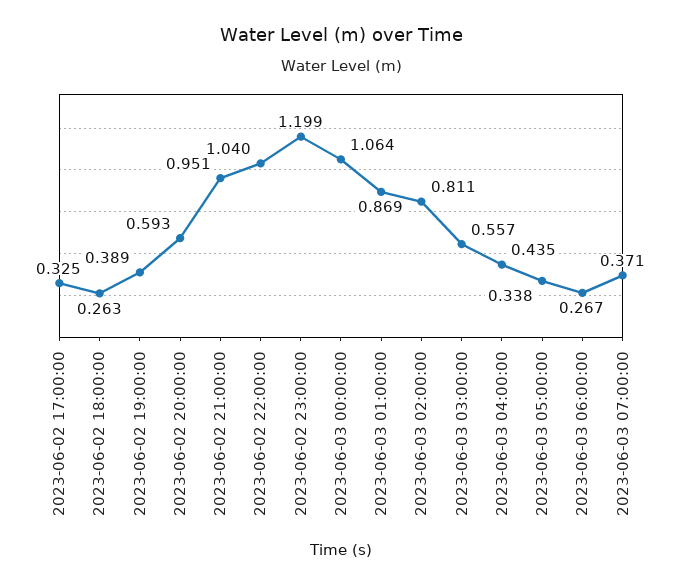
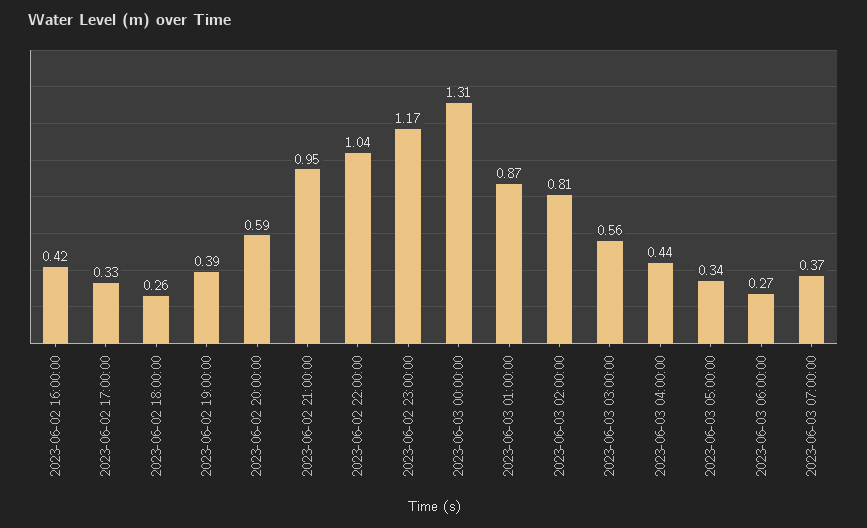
  {
    "2023-06-02 17:00:00": 0.325,
    "2023-06-02 18:00:00": 0.263,
    "2023-06-02 19:00:00": 0.389,
    "2023-06-02 20:00:00": 0.593,
    "2023-06-02 21:00:00": 0.951,
    "2023-06-02 22:00:00": 1.04,
-   "2023-06-02 23:00:00": 1.199,
+   "2023-06-02 23:00:00": 1.17,
-   "2023-06-03 00:00:00": 1.064,
+   "2023-06-03 00:00:00": 1.31,
    "2023-06-03 01:00:00": 0.869,
    "2023-06-03 02:00:00": 0.811,
    "2023-06-03 03:00:00": 0.557,
    "2023-06-03 04:00:00": 0.435,
    "2023-06-03 05:00:00": 0.338,
    "2023-06-03 06:00:00": 0.267,
-   "2023-06-03 07:00:00": 0.371
+   "2023-06-03 07:00:00": 0.371,
+   "2023-06-02 16:00:00": 0.42
  }

